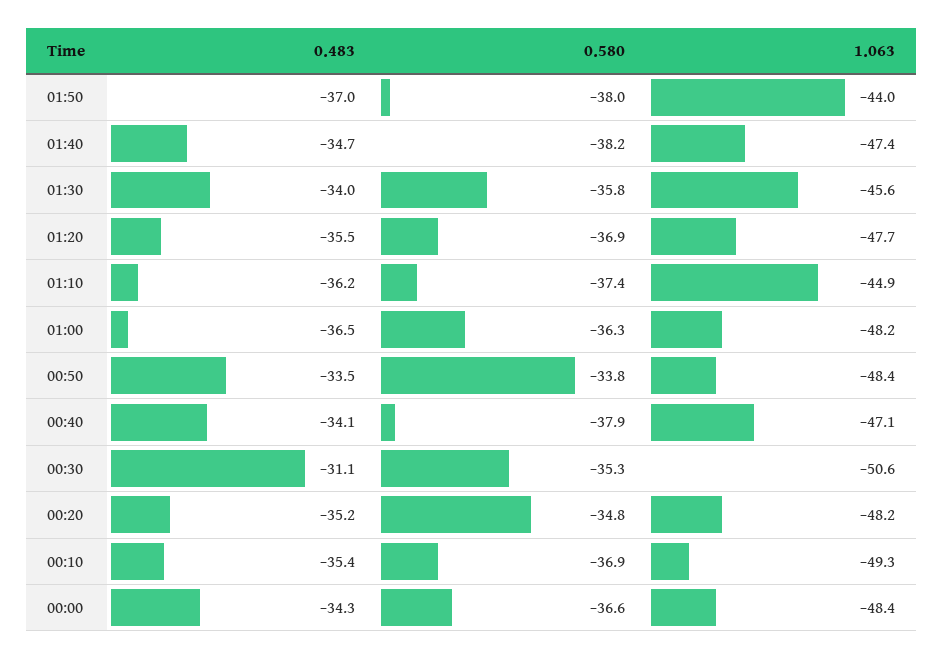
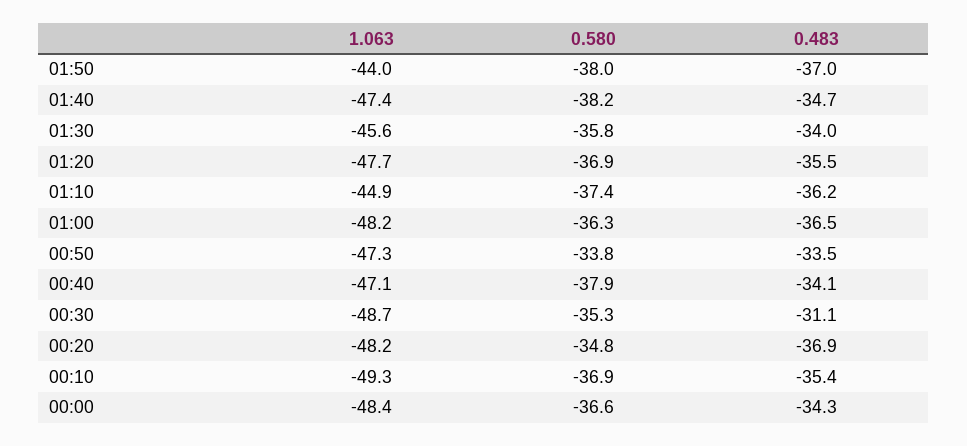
  {
    "0.483": {
      "01:50": -37,
      "01:40": -34.7,
      "01:30": -34,
      "01:20": -35.5,
      "01:10": -36.2,
      "01:00": -36.5,
      "00:50": -33.5,
      "00:40": -34.1,
      "00:30": -31.1,
-     "00:20": -35.2,
+     "00:20": -36.9,
      "00:10": -35.4,
      "00:00": -34.3
    },
    "0.580": {
      "01:50": -38,
      "01:40": -38.2,
      "01:30": -35.8,
      "01:20": -36.9,
      "01:10": -37.4,
      "01:00": -36.3,
      "00:50": -33.8,
      "00:40": -37.9,
      "00:30": -35.3,
      "00:20": -34.8,
      "00:10": -36.9,
      "00:00": -36.6
    },
    "1.063": {
      "01:50": -44,
      "01:40": -47.4,
      "01:30": -45.6,
      "01:20": -47.7,
      "01:10": -44.9,
      "01:00": -48.2,
-     "00:50": -48.4,
+     "00:50": -47.3,
      "00:40": -47.1,
-     "00:30": -50.6,
+     "00:30": -48.7,
      "00:20": -48.2,
      "00:10": -49.3,
      "00:00": -48.4
    }
  }

